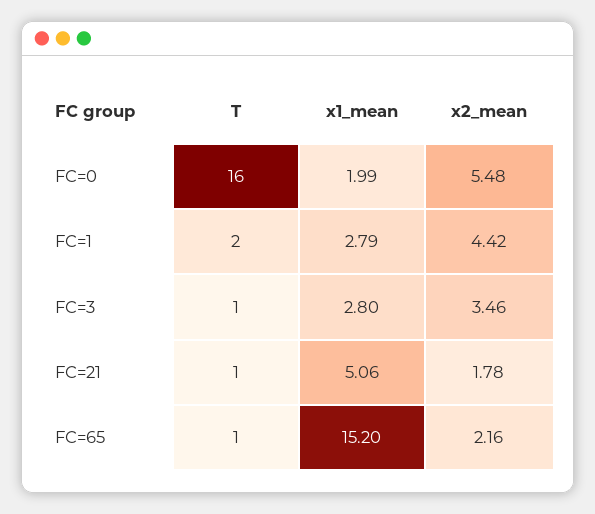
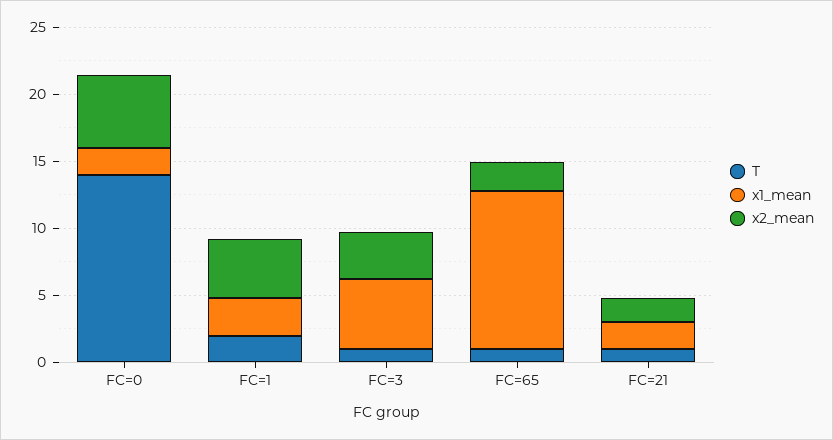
  {
    "T": {
-     "FC=0": 16,
+     "FC=0": 14,
      "FC=1": 2,
      "FC=3": 1,
      "FC=21": 1,
      "FC=65": 1
    },
    "x1_mean": {
      "FC=0": 1.99,
      "FC=1": 2.79,
-     "FC=3": 2.8,
+     "FC=3": 5,
-     "FC=21": 5.06,
+     "FC=21": 2,
-     "FC=65": 15.2
+     "FC=65": 12
    },
    "x2_mean": {
      "FC=0": 5.48,
      "FC=1": 4.42,
      "FC=3": 3.46,
      "FC=21": 1.78,
      "FC=65": 2.16
    }
  }

